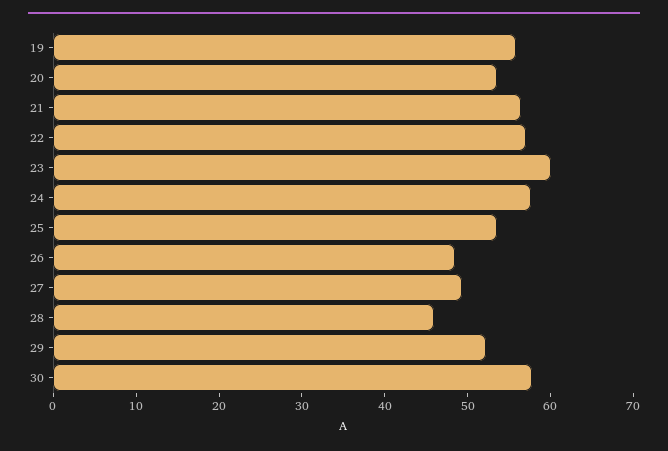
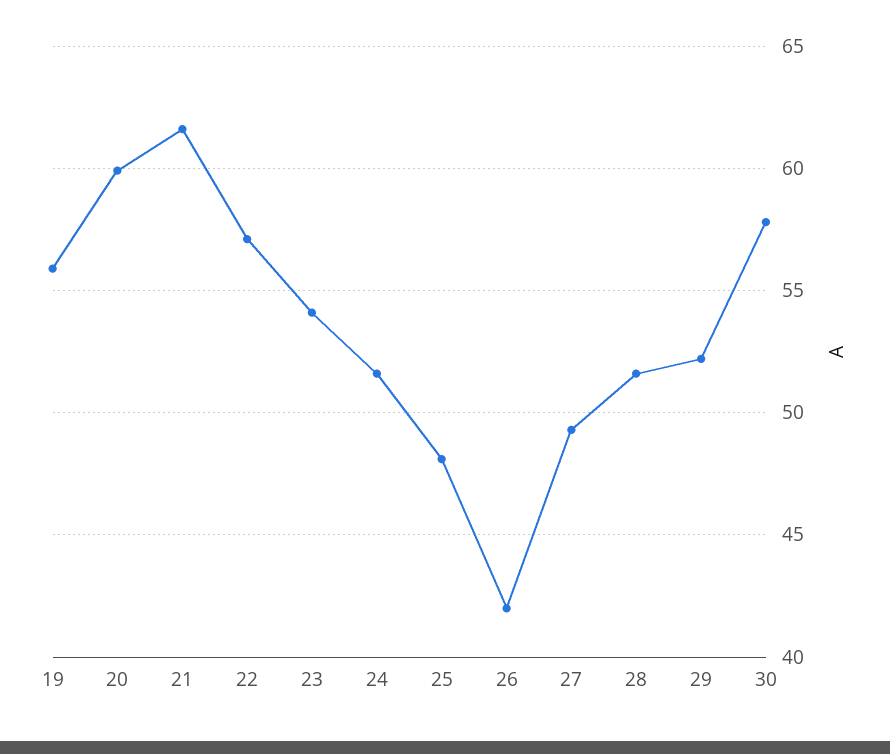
  {
    "19": 56,
-   "20": 54,
+   "20": 60,
-   "21": 56,
+   "21": 61.5,
    "22": 57,
-   "23": 60,
+   "23": 54,
-   "24": 58,
+   "24": 51.5,
-   "25": 54,
+   "25": 48,
-   "26": 48,
+   "26": 42,
    "27": 49.5,
-   "28": 46,
+   "28": 51.5,
    "29": 52,
    "30": 58
  }

